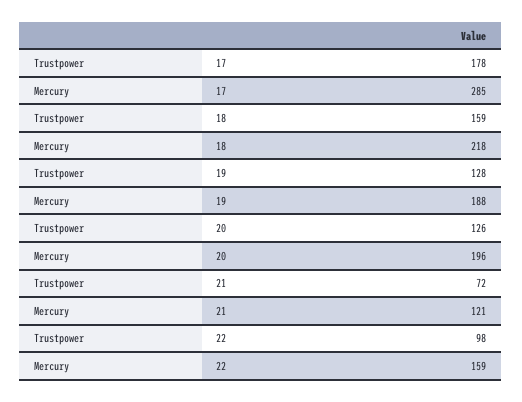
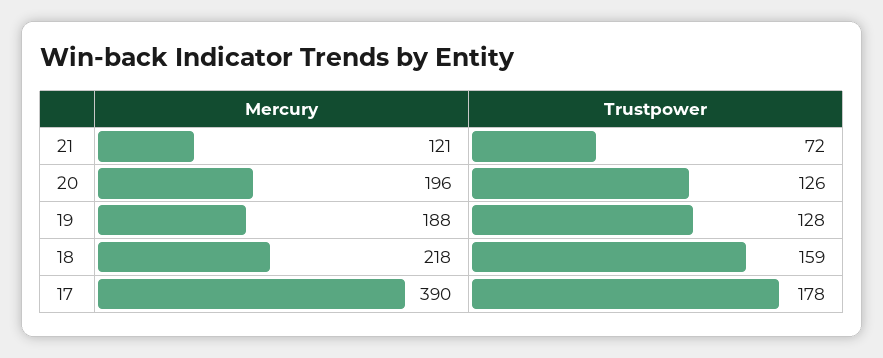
  {
    "Trustpower": {
      "17": 178,
      "18": 159,
      "19": 128,
      "20": 126,
-     "21": 72,
+     "21": 72
-     "22": 98
    },
    "Mercury": {
-     "17": 285,
+     "17": 390,
      "18": 218,
      "19": 188,
      "20": 196,
-     "21": 121,
+     "21": 121
-     "22": 159
    }
  }

